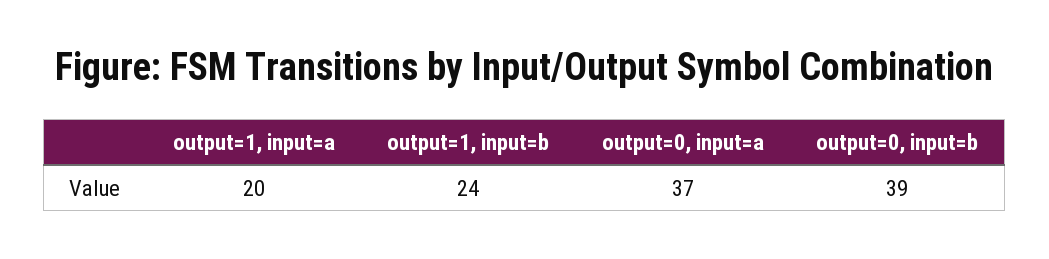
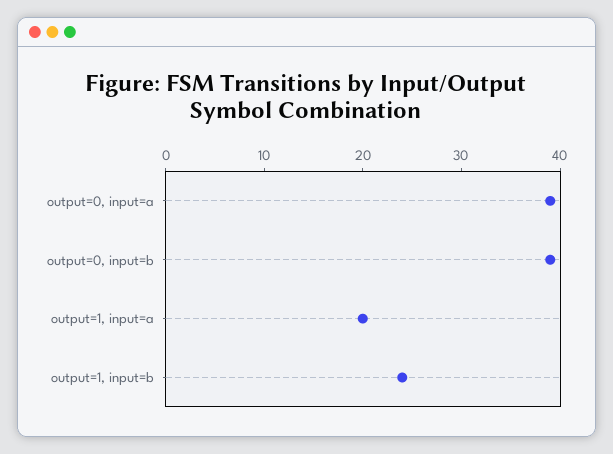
  {
    "output=1, input=a": 20,
    "output=1, input=b": 24,
-   "output=0, input=a": 37,
+   "output=0, input=a": 39,
    "output=0, input=b": 39
  }

